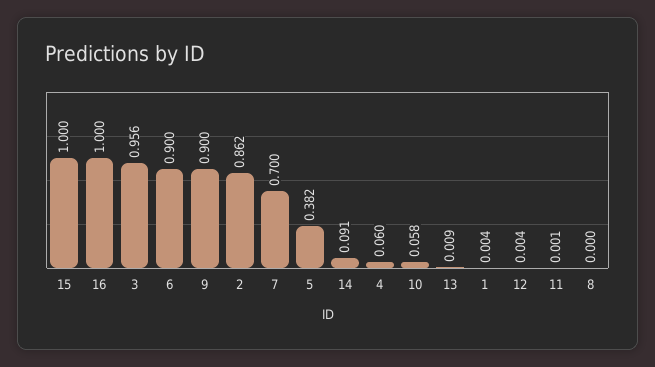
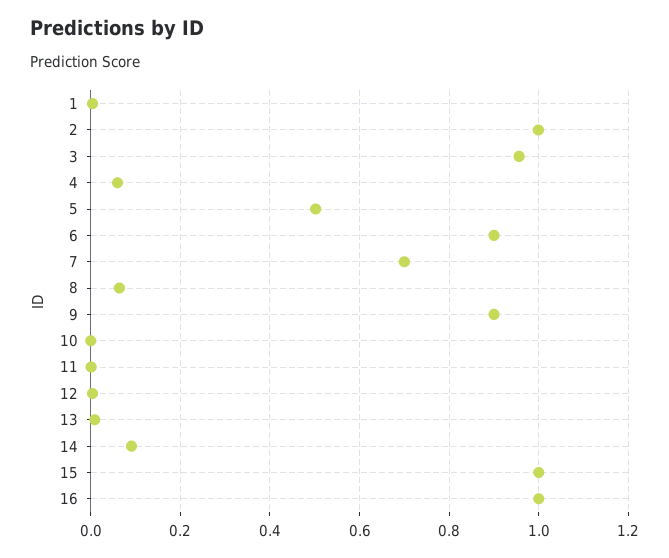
  {
    "15": 1,
    "16": 1,
    "3": 0.956,
    "6": 0.9,
    "9": 0.9,
-   "2": 0.862,
+   "2": 1,
    "7": 0.7,
-   "5": 0.382,
+   "5": 0.5,
    "14": 0.091,
    "4": 0.06,
-   "10": 0.058,
+   "10": 0,
    "13": 0.009,
    "1": 0.004,
    "12": 0.004,
    "11": 0.001,
-   "8": 0
+   "8": 0.06
  }

